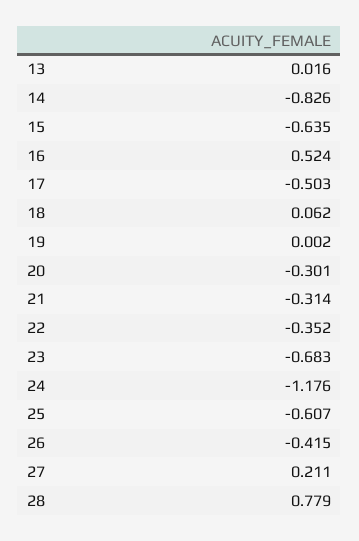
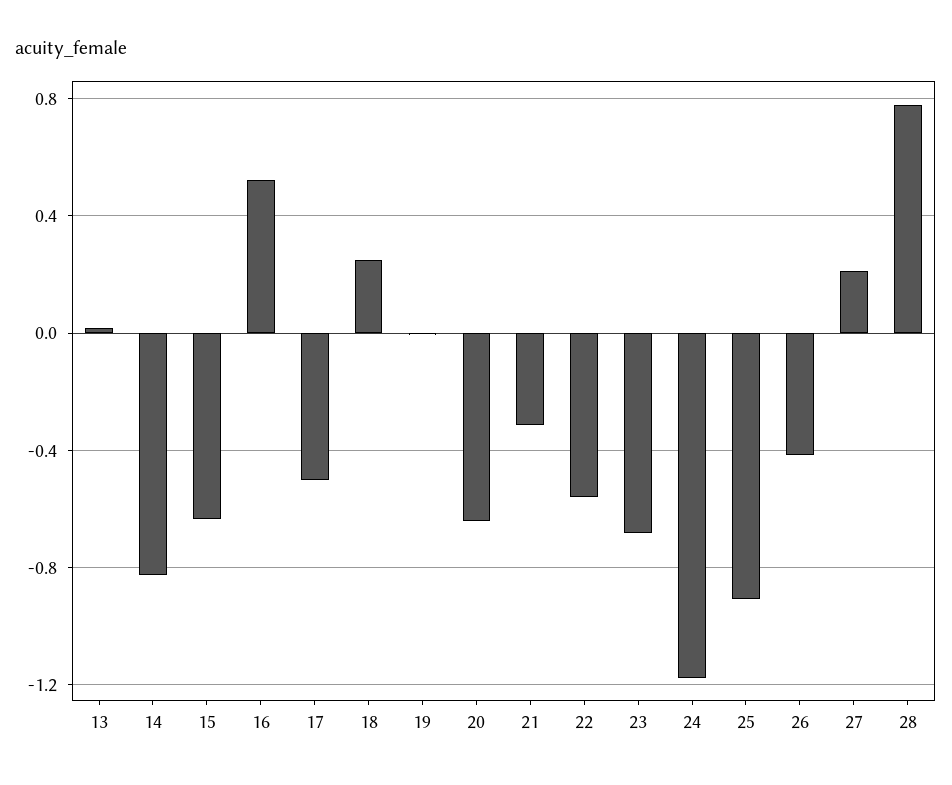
  {
    "13": 0.016,
    "14": -0.826,
    "15": -0.635,
    "16": 0.524,
    "17": -0.503,
-   "18": 0.062,
+   "18": 0.25,
    "19": 0.002,
-   "20": -0.301,
+   "20": -0.65,
    "21": -0.314,
-   "22": -0.352,
+   "22": -0.55,
    "23": -0.683,
    "24": -1.176,
-   "25": -0.607,
+   "25": -0.9,
    "26": -0.415,
    "27": 0.211,
    "28": 0.779
  }

